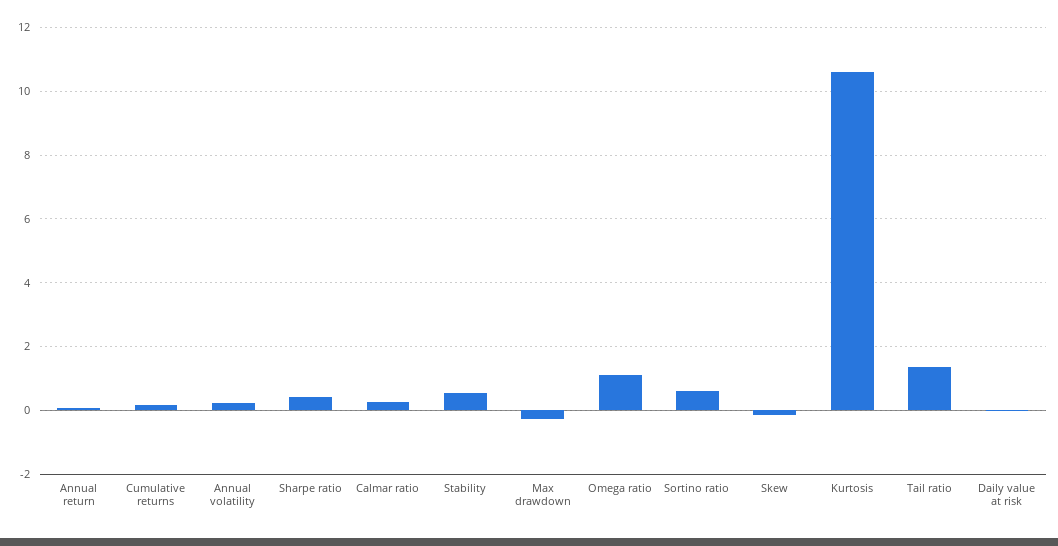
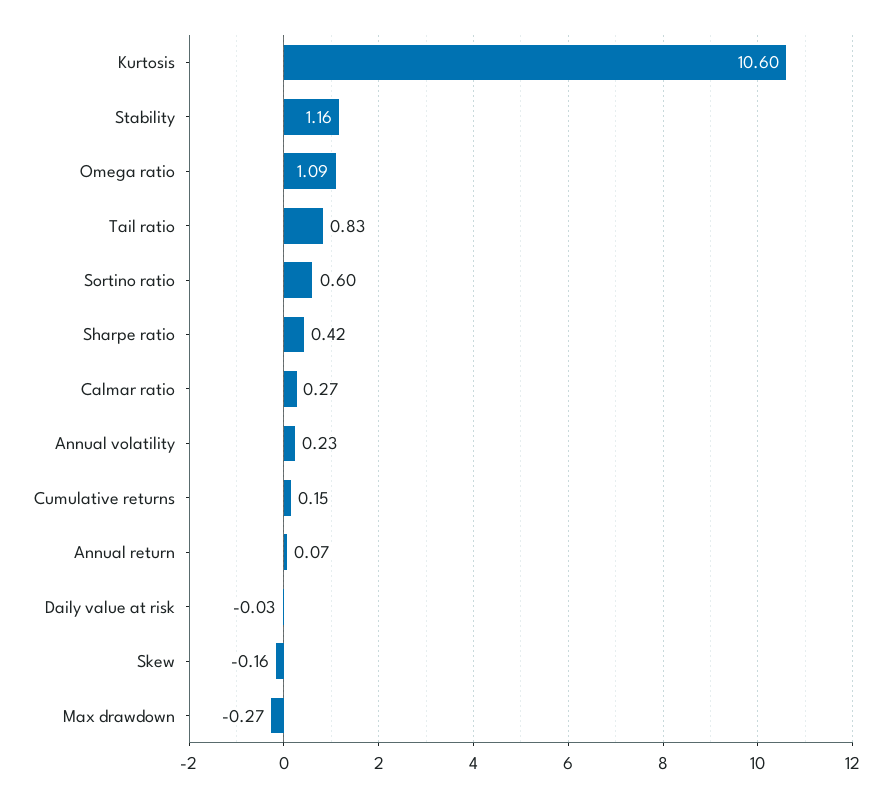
  {
    "Annual return": 0.07,
    "Cumulative returns": 0.15,
    "Annual volatility": 0.23,
    "Sharpe ratio": 0.42,
    "Calmar ratio": 0.27,
-   "Stability": 0.6,
+   "Stability": 1.16,
    "Max drawdown": -0.27,
    "Omega ratio": 1.09,
    "Sortino ratio": 0.6,
    "Skew": -0.16,
    "Kurtosis": 10.6,
-   "Tail ratio": 1.4,
+   "Tail ratio": 0.83,
    "Daily value at risk": -0.03
  }

